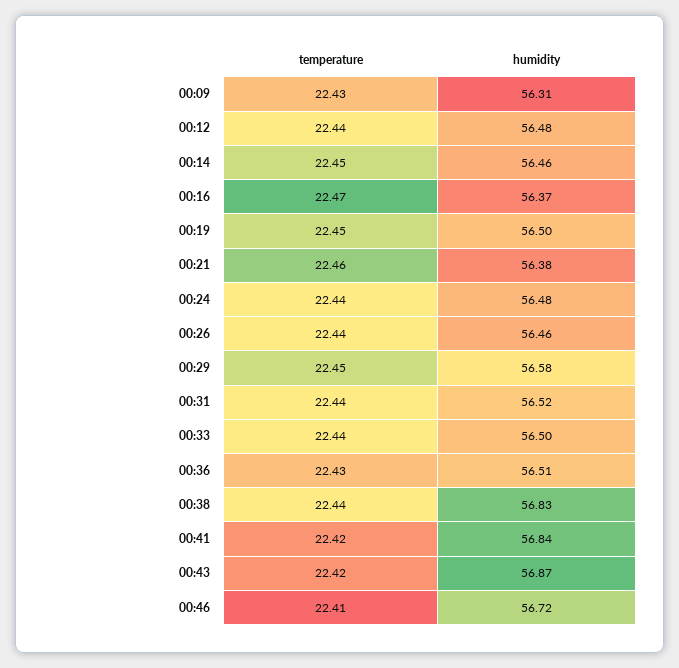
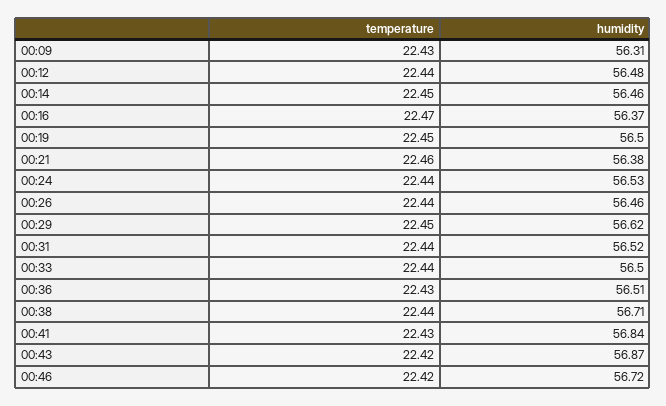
  {
    "temperature": {
      "00:09": 22.43,
      "00:12": 22.44,
      "00:14": 22.45,
      "00:16": 22.47,
      "00:19": 22.45,
      "00:21": 22.46,
      "00:24": 22.44,
      "00:26": 22.44,
      "00:29": 22.45,
      "00:31": 22.44,
      "00:33": 22.44,
      "00:36": 22.43,
      "00:38": 22.44,
-     "00:41": 22.42,
+     "00:41": 22.43,
      "00:43": 22.42,
-     "00:46": 22.41
+     "00:46": 22.42
    },
    "humidity": {
      "00:09": 56.31,
      "00:12": 56.48,
      "00:14": 56.46,
      "00:16": 56.37,
      "00:19": 56.5,
      "00:21": 56.38,
-     "00:24": 56.48,
+     "00:24": 56.53,
      "00:26": 56.46,
-     "00:29": 56.58,
+     "00:29": 56.62,
      "00:31": 56.52,
      "00:33": 56.5,
      "00:36": 56.51,
-     "00:38": 56.83,
+     "00:38": 56.71,
      "00:41": 56.84,
      "00:43": 56.87,
      "00:46": 56.72
    }
  }

